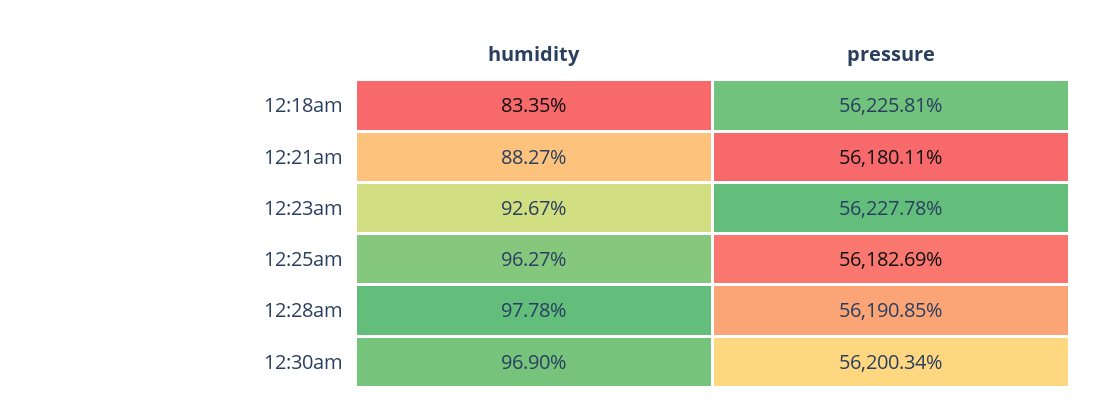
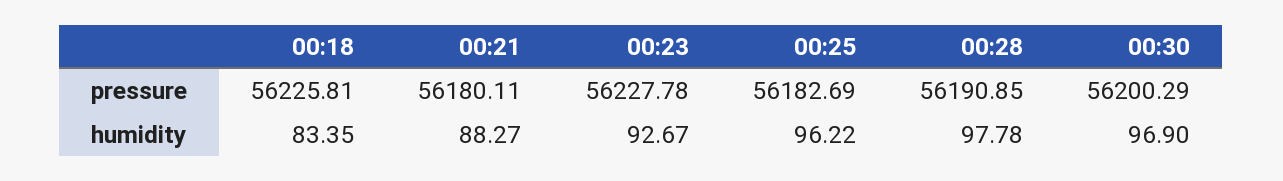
  {
    "humidity": {
      "12:18am": 83.35,
      "12:21am": 88.27,
      "12:23am": 92.67,
-     "12:25am": 96.27,
+     "12:25am": 96.22,
      "12:28am": 97.78,
      "12:30am": 96.9
    },
    "pressure": {
      "12:18am": 56225.81,
      "12:21am": 56180.11,
      "12:23am": 56227.78,
      "12:25am": 56182.69,
      "12:28am": 56190.85,
-     "12:30am": 56200.34
+     "12:30am": 56200.29
    }
  }

